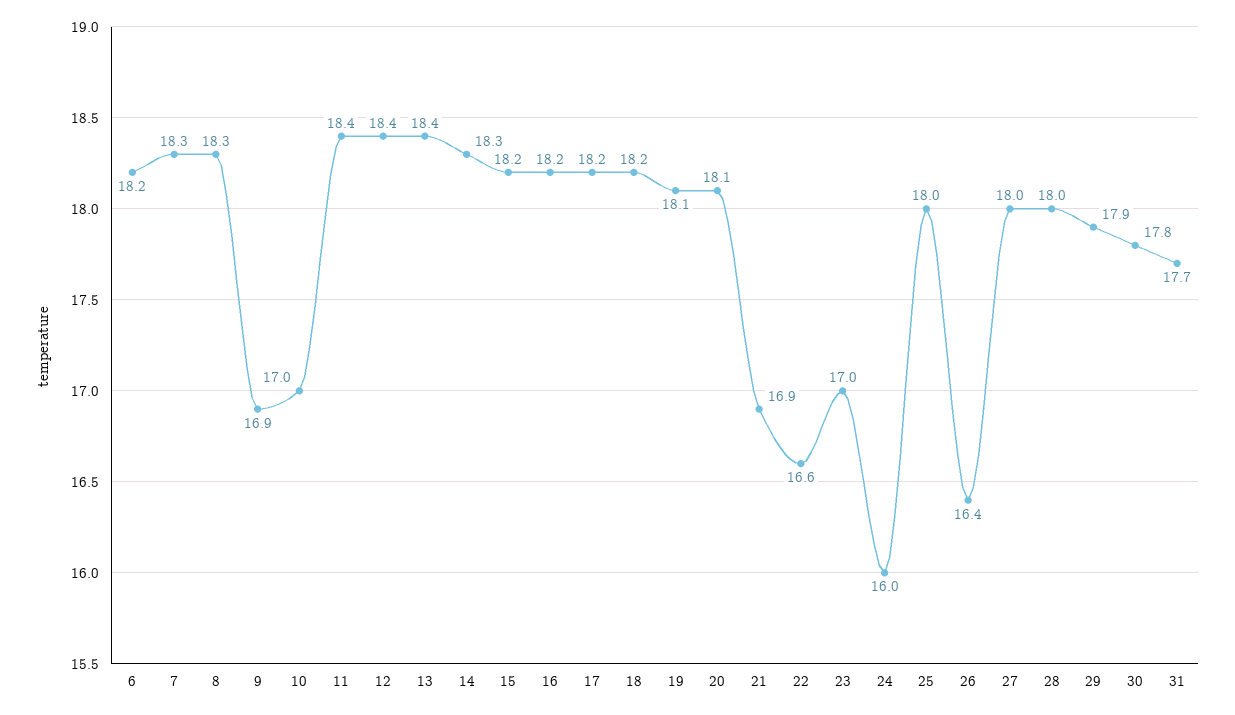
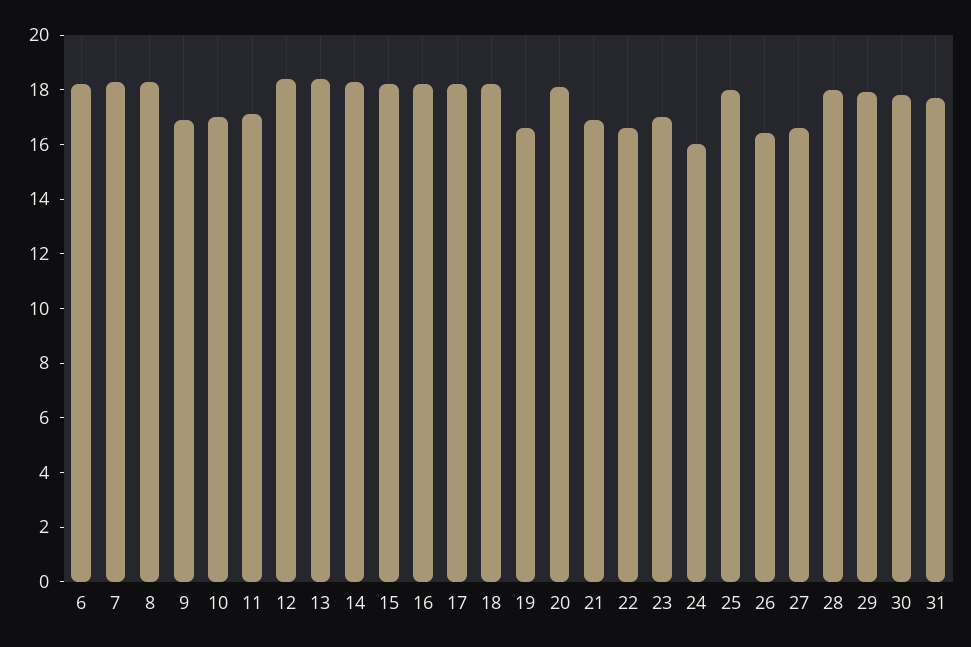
  {
    "6": 18.2,
    "7": 18.3,
    "8": 18.3,
    "9": 16.9,
    "10": 17,
-   "11": 18.4,
+   "11": 17,
    "12": 18.4,
    "13": 18.4,
    "14": 18.3,
    "15": 18.2,
    "16": 18.2,
    "17": 18.2,
    "18": 18.2,
-   "19": 18.1,
+   "19": 16.5,
    "20": 18.1,
    "21": 16.9,
    "22": 16.6,
    "23": 17,
    "24": 16,
    "25": 18,
    "26": 16.4,
-   "27": 18,
+   "27": 16.5,
    "28": 18,
    "29": 17.9,
    "30": 17.8,
    "31": 17.7
  }

